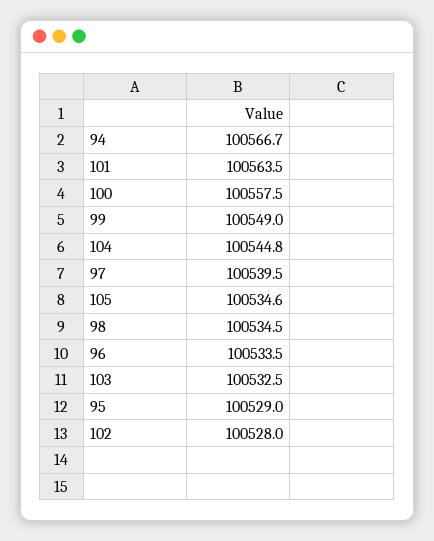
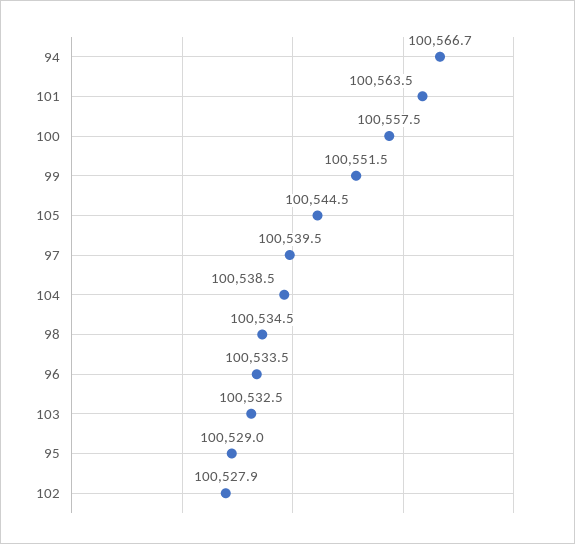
  {
    "94": 100566.7,
    "101": 100563.5,
    "100": 100557.5,
-   "99": 100549,
+   "99": 100551.5,
-   "104": 100544.8,
+   "104": 100538.5,
    "97": 100539.5,
-   "105": 100534.6,
+   "105": 100544.5,
    "98": 100534.5,
    "96": 100533.5,
    "103": 100532.5,
    "95": 100529,
-   "102": 100528
+   "102": 100527.9
  }

